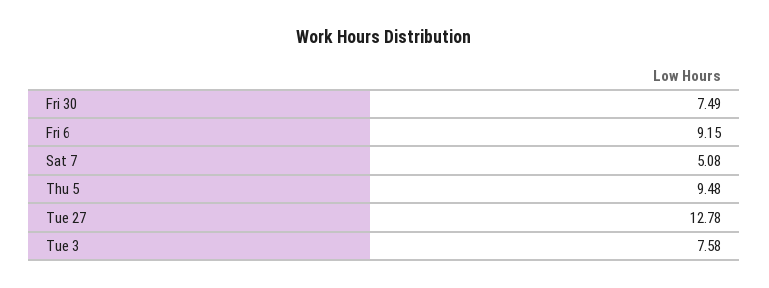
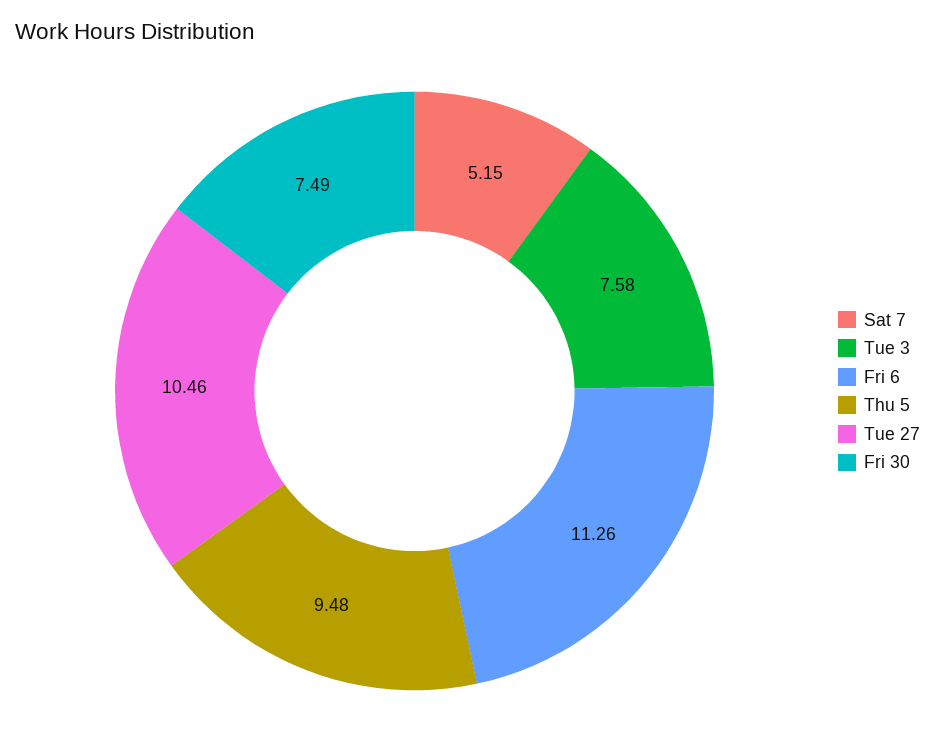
  {
    "Fri 30": 7.49,
-   "Fri 6": 9.15,
+   "Fri 6": 11.26,
-   "Sat 7": 5.08,
+   "Sat 7": 5.15,
    "Thu 5": 9.48,
-   "Tue 27": 12.78,
+   "Tue 27": 10.46,
    "Tue 3": 7.58
  }

